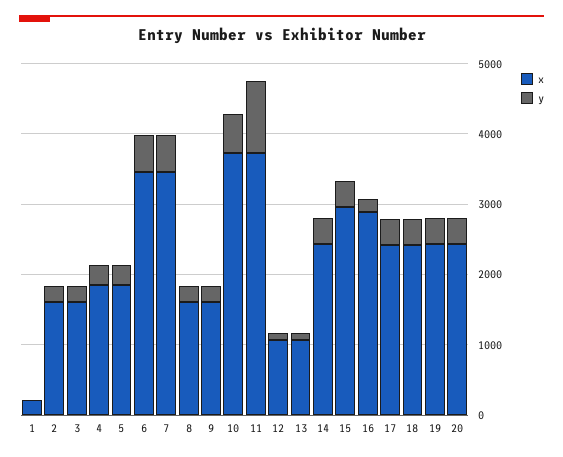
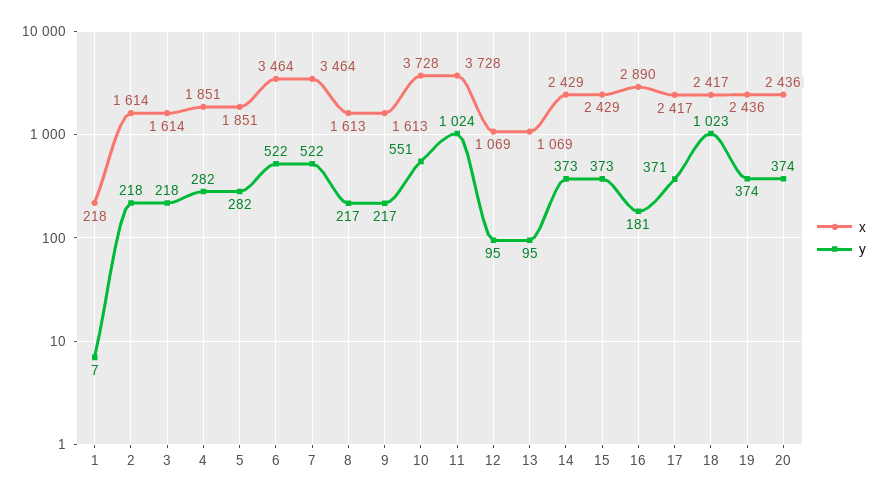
  {
    "x": {
      "1": 218,
      "2": 1614,
      "3": 1614,
      "4": 1851,
      "5": 1851,
      "6": 3464,
      "7": 3464,
      "8": 1613,
      "9": 1613,
      "10": 3728,
      "11": 3728,
      "12": 1069,
      "13": 1069,
      "14": 2429,
-     "15": 3000,
+     "15": 2429,
      "16": 2890,
      "17": 2417,
      "18": 2417,
      "19": 2436,
      "20": 2436
    },
    "y": {
      "1": 7,
      "2": 218,
      "3": 218,
      "4": 282,
      "5": 282,
      "6": 522,
      "7": 522,
      "8": 217,
      "9": 217,
      "10": 551,
      "11": 1024,
      "12": 95,
      "13": 95,
      "14": 373,
      "15": 373,
      "16": 181,
      "17": 371,
-     "18": 400,
+     "18": 1023,
      "19": 374,
      "20": 374
    }
  }

